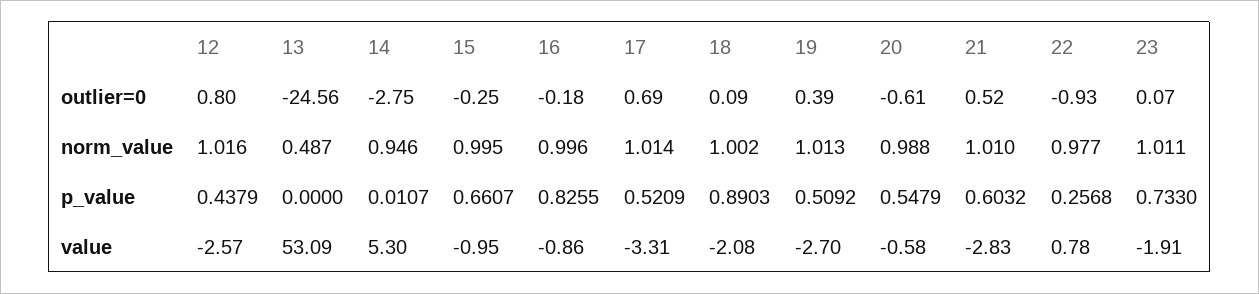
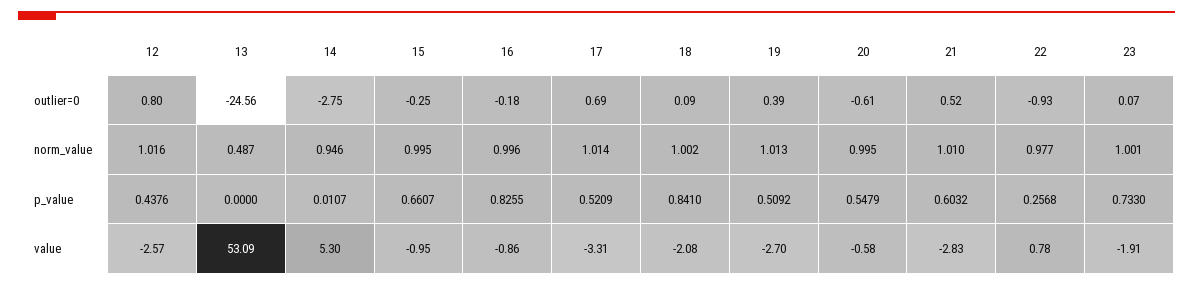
  {
    "12": {
      "outlier=0": 0.8,
      "norm_value": 1.016,
-     "p_value": 0.4379,
+     "p_value": 0.4376,
      "value": -2.57
    },
    "13": {
      "outlier=0": -24.56,
      "norm_value": 0.487,
      "p_value": 0,
      "value": 53.09
    },
    "14": {
      "outlier=0": -2.75,
      "norm_value": 0.946,
      "p_value": 0.0107,
      "value": 5.3
    },
    "15": {
      "outlier=0": -0.25,
      "norm_value": 0.995,
      "p_value": 0.6607,
      "value": -0.95
    },
    "16": {
      "outlier=0": -0.18,
      "norm_value": 0.996,
      "p_value": 0.8255,
      "value": -0.86
    },
    "17": {
      "outlier=0": 0.69,
      "norm_value": 1.014,
      "p_value": 0.5209,
      "value": -3.31
    },
    "18": {
      "outlier=0": 0.09,
      "norm_value": 1.002,
-     "p_value": 0.8903,
+     "p_value": 0.841,
      "value": -2.08
    },
    "19": {
      "outlier=0": 0.39,
      "norm_value": 1.013,
      "p_value": 0.5092,
      "value": -2.7
    },
    "20": {
      "outlier=0": -0.61,
-     "norm_value": 0.988,
+     "norm_value": 0.995,
      "p_value": 0.5479,
      "value": -0.58
    },
    "21": {
      "outlier=0": 0.52,
      "norm_value": 1.01,
      "p_value": 0.6032,
      "value": -2.83
    },
    "22": {
      "outlier=0": -0.93,
      "norm_value": 0.977,
      "p_value": 0.2568,
      "value": 0.78
    },
    "23": {
      "outlier=0": 0.07,
-     "norm_value": 1.011,
+     "norm_value": 1.001,
      "p_value": 0.733,
      "value": -1.91
    }
  }

